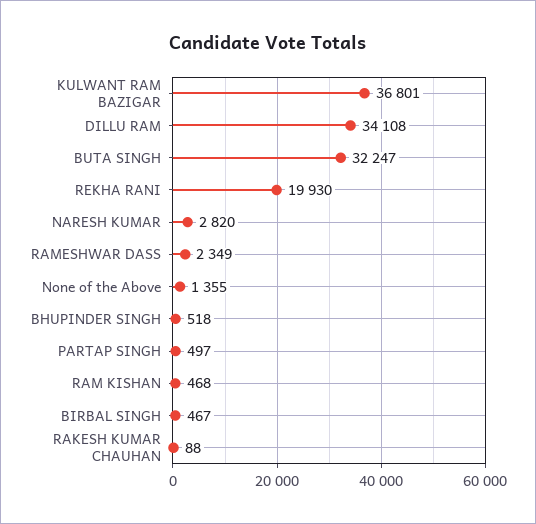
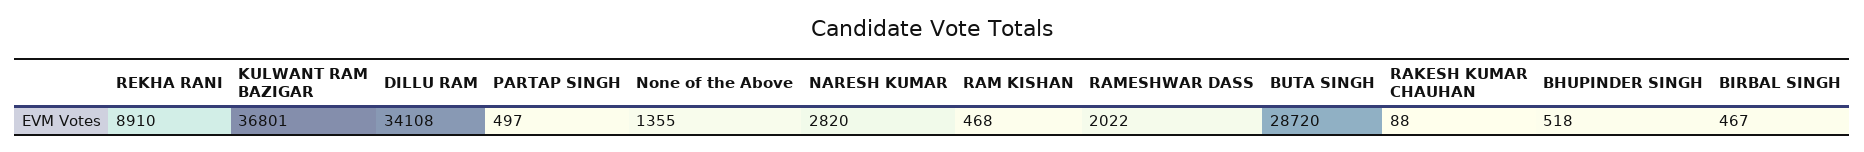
  {
    "KULWANT RAM BAZIGAR": 36801,
    "DILLU RAM": 34108,
-   "BUTA SINGH": 32247,
+   "BUTA SINGH": 28720,
-   "REKHA RANI": 19930,
+   "REKHA RANI": 8910,
    "NARESH KUMAR": 2820,
-   "RAMESHWAR DASS": 2349,
+   "RAMESHWAR DASS": 2022,
    "None of the Above": 1355,
    "BHUPINDER SINGH": 518,
    "PARTAP SINGH": 497,
    "RAM KISHAN": 468,
    "BIRBAL SINGH": 467,
    "RAKESH KUMAR CHAUHAN": 88
  }

